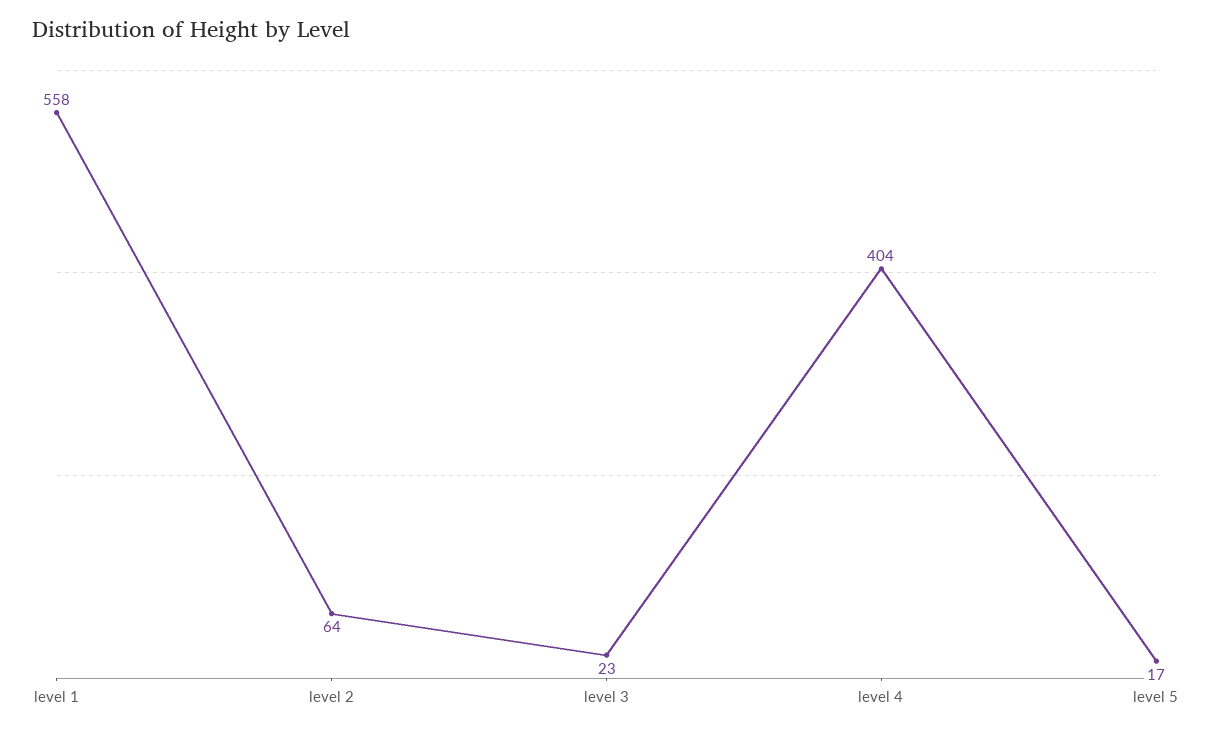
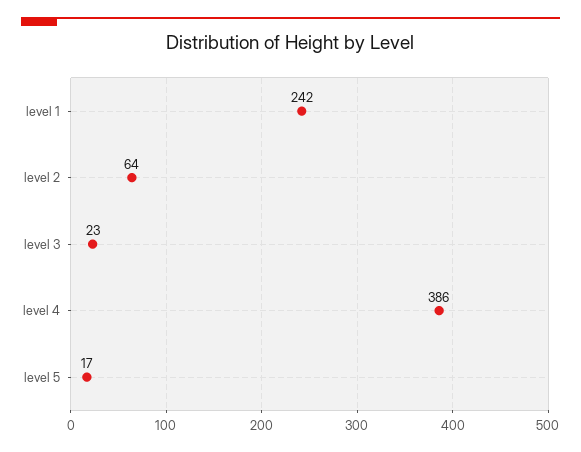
  {
-   "level 1": 558,
+   "level 1": 242,
    "level 2": 64,
    "level 3": 23,
-   "level 4": 404,
+   "level 4": 386,
    "level 5": 17
  }

